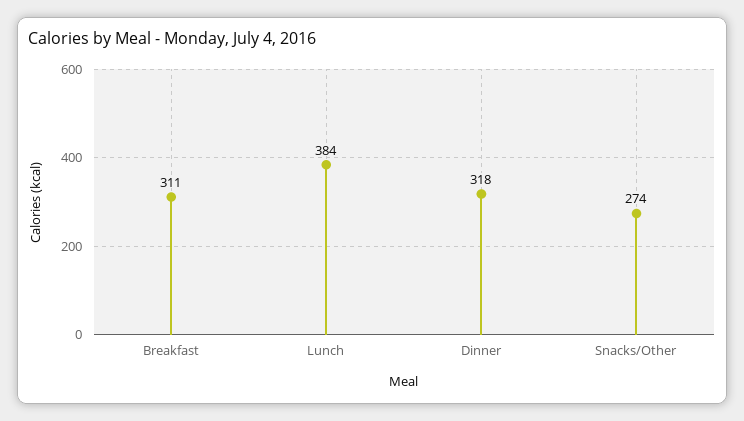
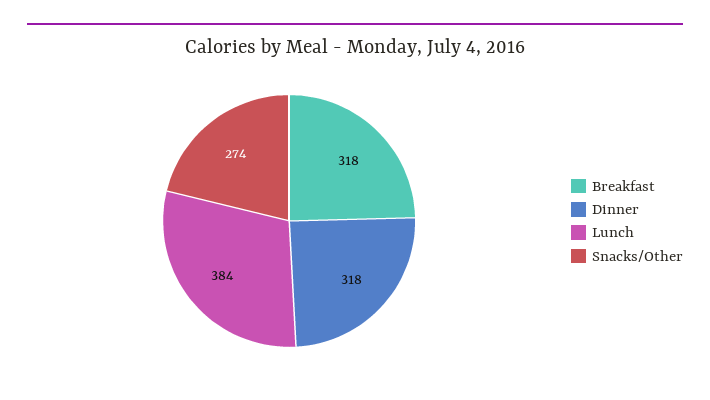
  {
-   "Breakfast": 311,
+   "Breakfast": 318,
    "Lunch": 384,
    "Dinner": 318,
    "Snacks/Other": 274
  }

